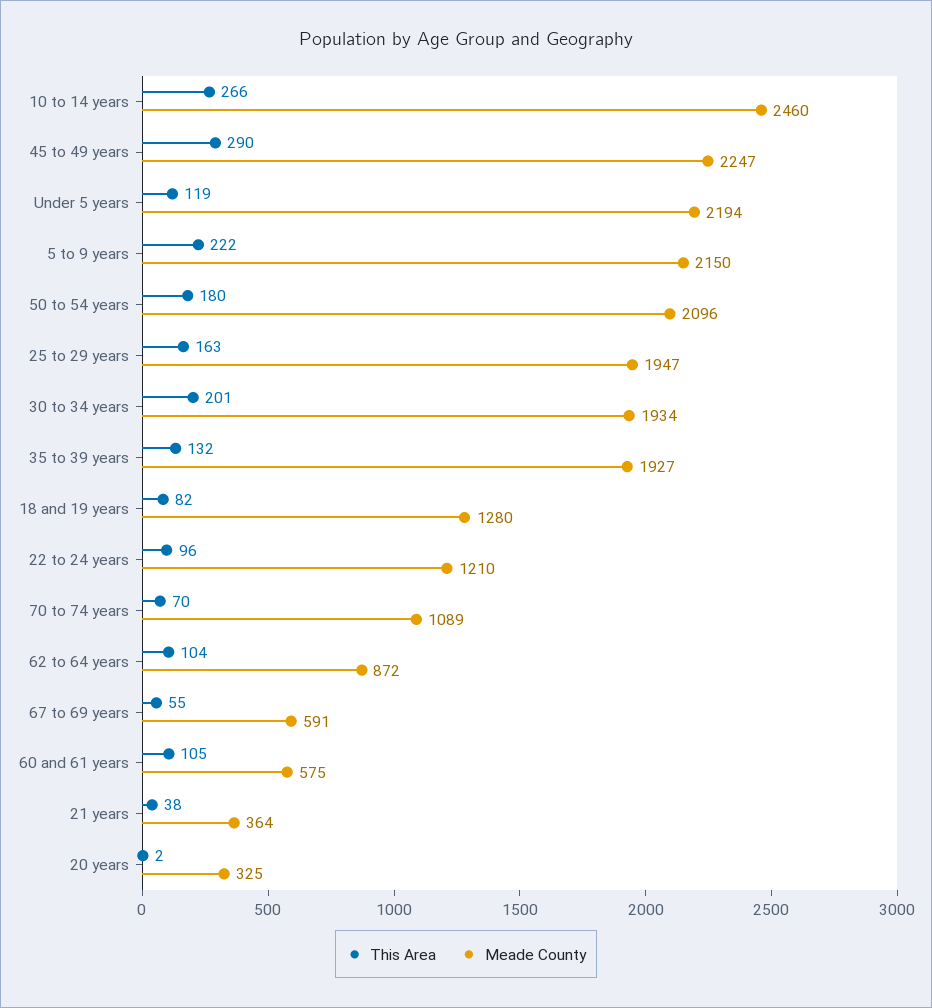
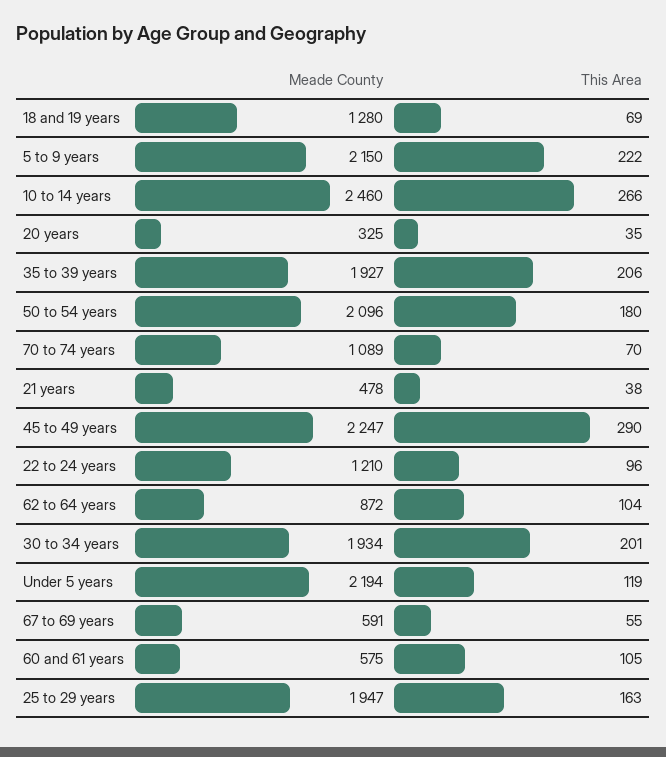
  {
    "This Area": {
      "10 to 14 years": 266,
      "45 to 49 years": 290,
      "Under 5 years": 119,
      "5 to 9 years": 222,
      "50 to 54 years": 180,
      "25 to 29 years": 163,
      "30 to 34 years": 201,
-     "35 to 39 years": 132,
+     "35 to 39 years": 206,
-     "18 and 19 years": 82,
+     "18 and 19 years": 69,
      "22 to 24 years": 96,
      "70 to 74 years": 70,
      "62 to 64 years": 104,
      "67 to 69 years": 55,
      "60 and 61 years": 105,
      "21 years": 38,
-     "20 years": 2
+     "20 years": 35
    },
    "Meade County": {
      "10 to 14 years": 2460,
      "45 to 49 years": 2247,
      "Under 5 years": 2194,
      "5 to 9 years": 2150,
      "50 to 54 years": 2096,
      "25 to 29 years": 1947,
      "30 to 34 years": 1934,
      "35 to 39 years": 1927,
      "18 and 19 years": 1280,
      "22 to 24 years": 1210,
      "70 to 74 years": 1089,
      "62 to 64 years": 872,
      "67 to 69 years": 591,
      "60 and 61 years": 575,
-     "21 years": 364,
+     "21 years": 478,
      "20 years": 325
    }
  }

